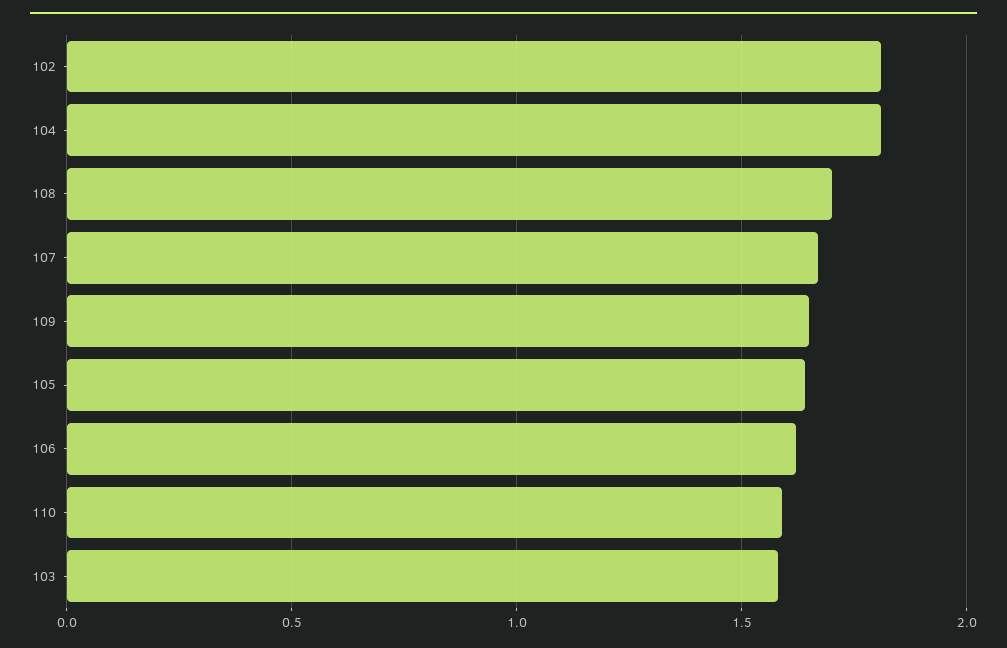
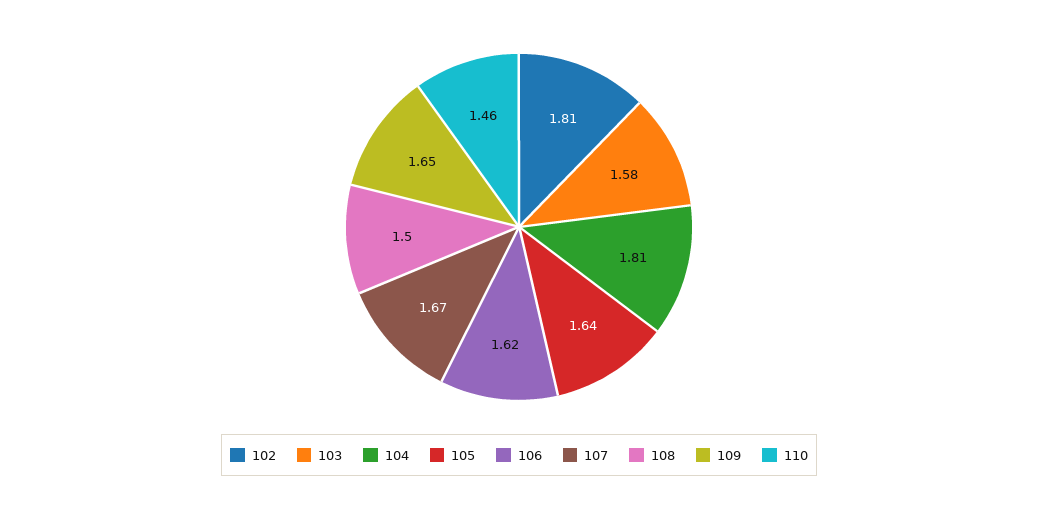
  {
    "102": 1.81,
    "104": 1.81,
-   "108": 1.7,
+   "108": 1.5,
    "107": 1.67,
    "109": 1.65,
    "105": 1.64,
    "106": 1.62,
-   "110": 1.6,
+   "110": 1.46,
    "103": 1.58
  }

